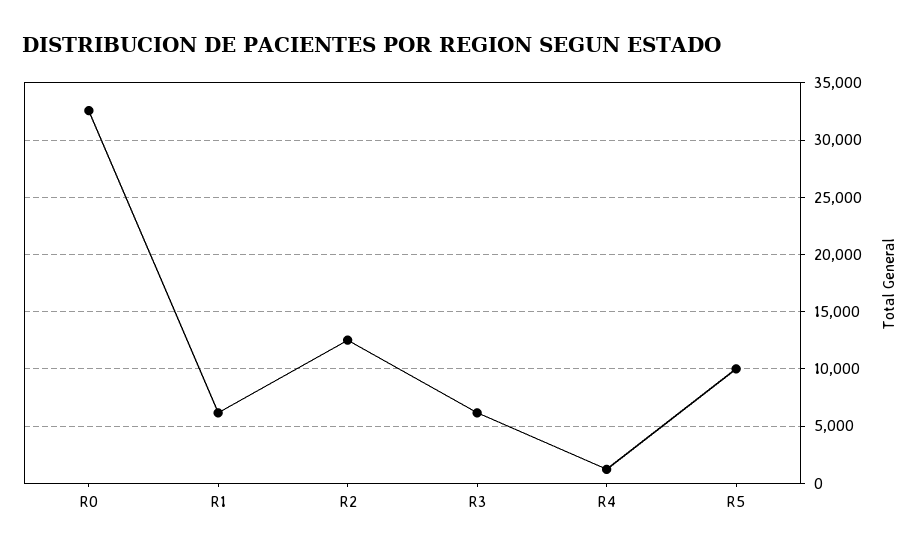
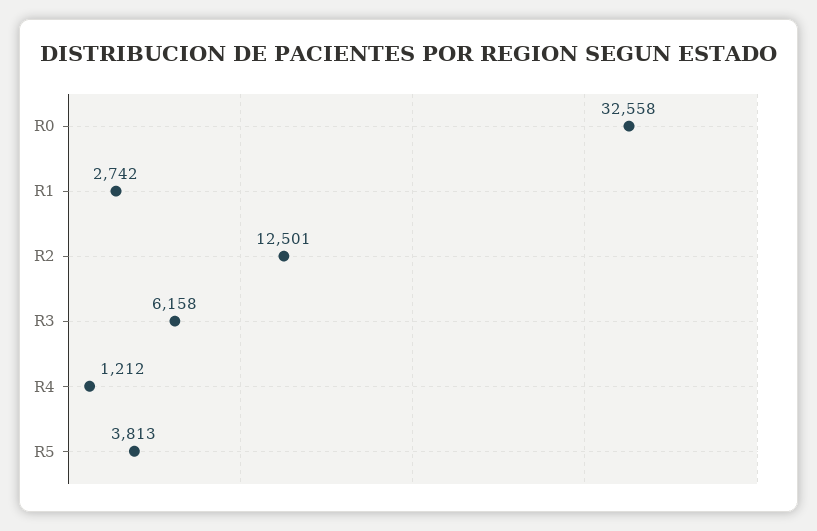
  {
    "R0": 32558,
-   "R1": 6000,
+   "R1": 2742,
    "R2": 12501,
    "R3": 6158,
    "R4": 1212,
-   "R5": 10000
+   "R5": 3813
  }

